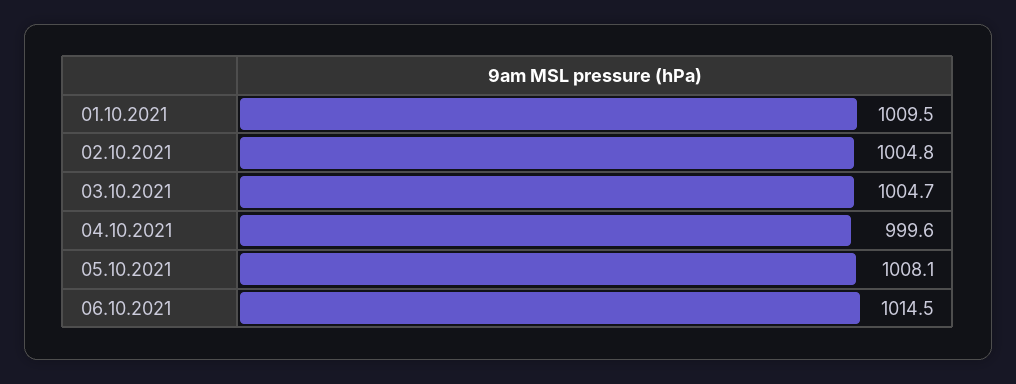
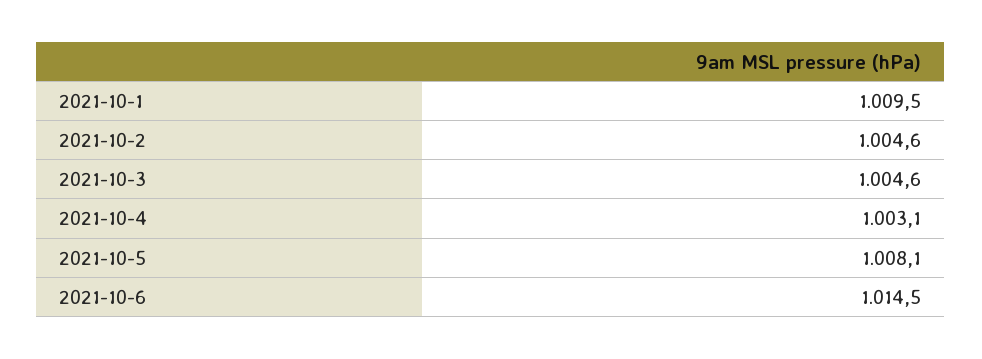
  {
    "01.10.2021": 1009.5,
-   "02.10.2021": 1004.8,
+   "02.10.2021": 1004.6,
-   "03.10.2021": 1004.7,
+   "03.10.2021": 1004.6,
-   "04.10.2021": 999.6,
+   "04.10.2021": 1003.1,
    "05.10.2021": 1008.1,
    "06.10.2021": 1014.5
  }

